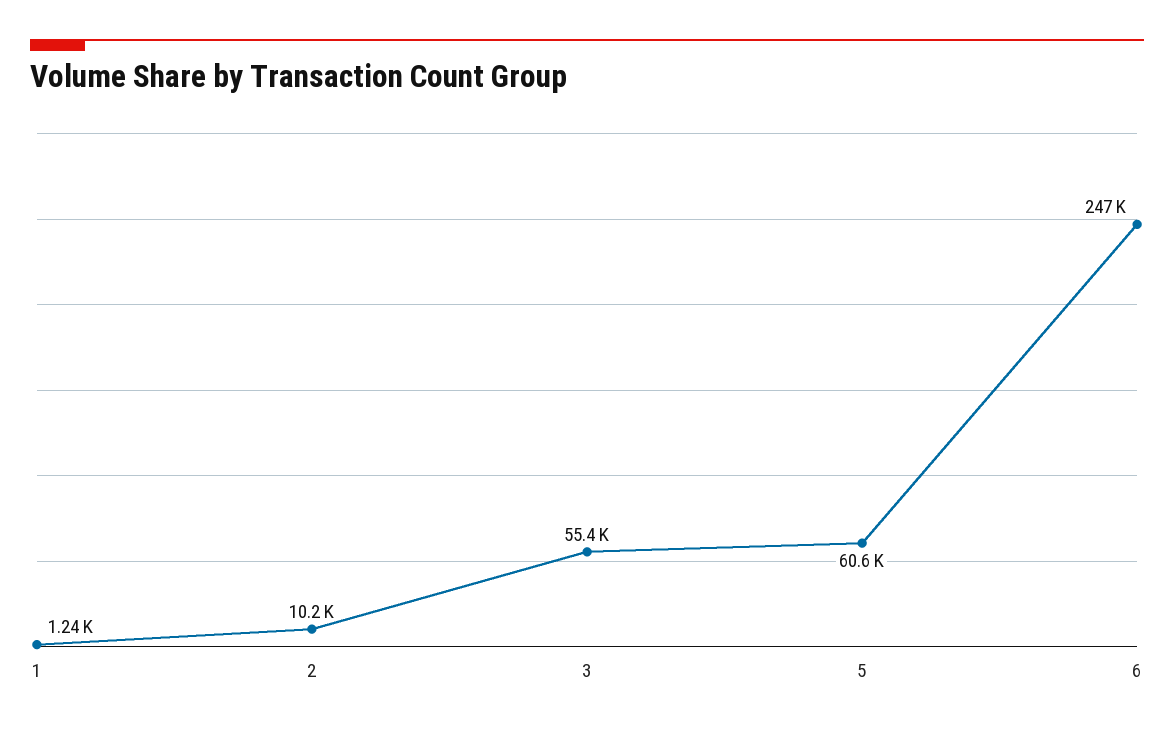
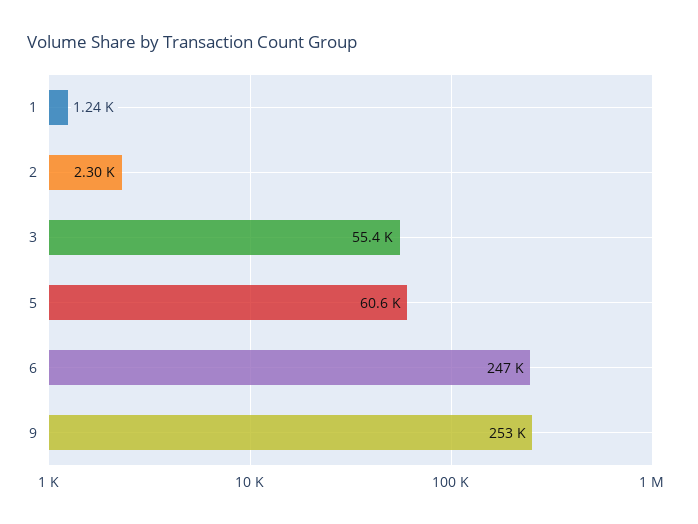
  {
    "1": 1240,
-   "2": 10200,
+   "2": 2300,
    "3": 55400,
    "5": 60600,
-   "6": 247000
+   "6": 247000,
+   "9": 253000
  }

